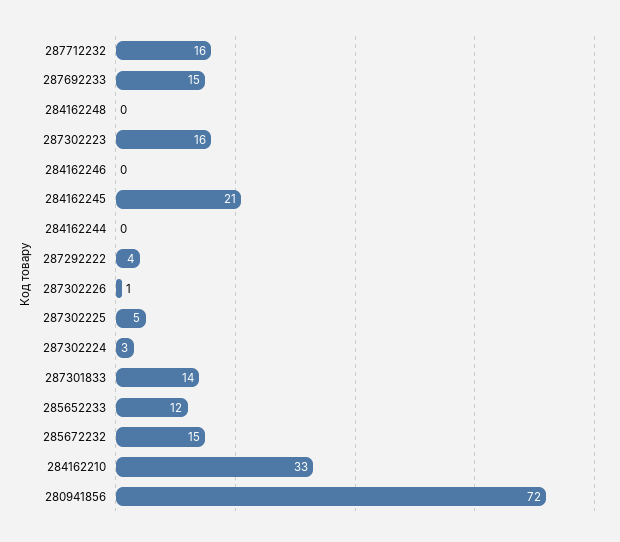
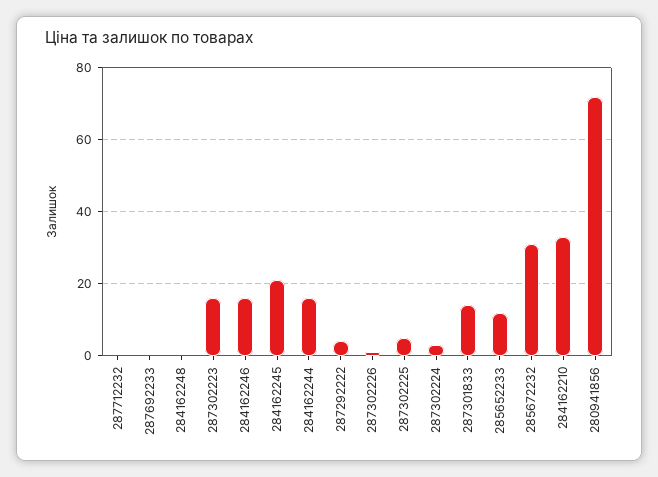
  {
-   "287712232": 16,
+   "287712232": 0,
-   "287692233": 15,
+   "287692233": 0,
    "284162248": 0,
    "287302223": 16,
-   "284162246": 0,
+   "284162246": 15,
    "284162245": 21,
-   "284162244": 0,
+   "284162244": 15,
    "287292222": 4,
    "287302226": 1,
    "287302225": 5,
    "287302224": 3,
    "287301833": 14,
    "285652233": 12,
-   "285672232": 15,
+   "285672232": 30,
    "284162210": 33,
    "280941856": 72
  }

